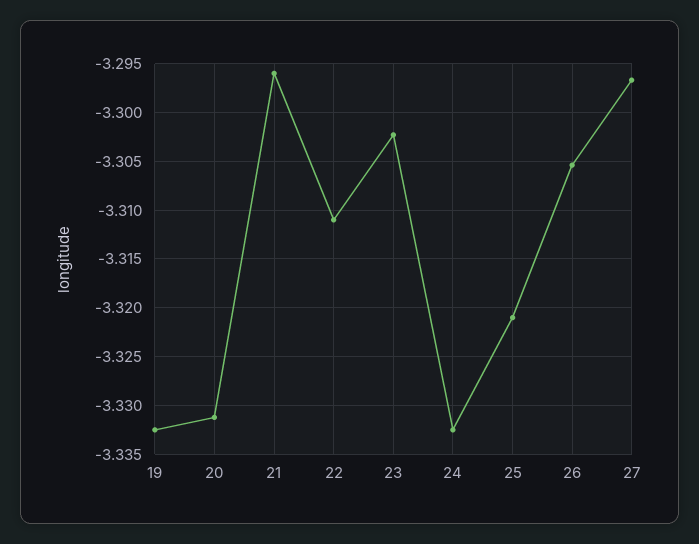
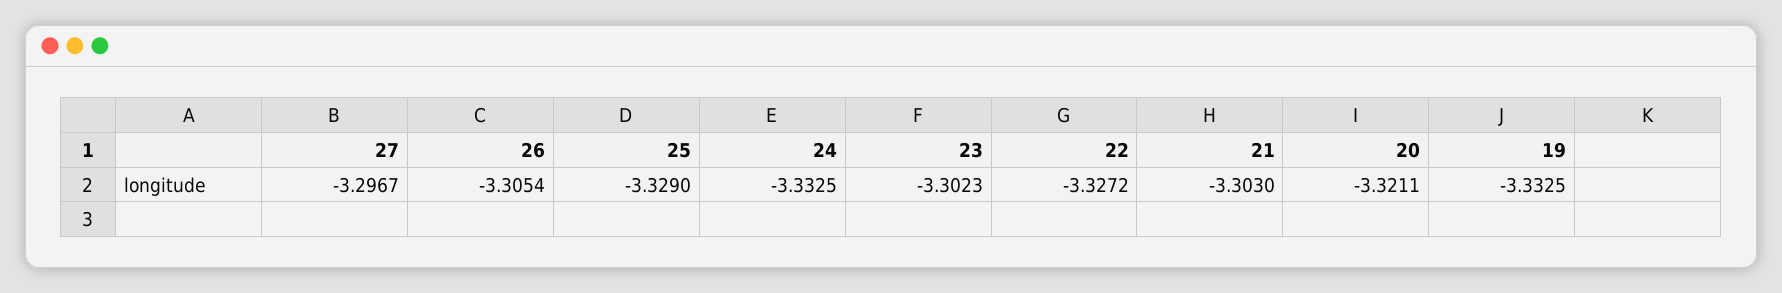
  {
    "19": -3.3325,
-   "20": -3.331,
+   "20": -3.3211,
-   "21": -3.296,
+   "21": -3.303,
-   "22": -3.311,
+   "22": -3.3272,
    "23": -3.3023,
    "24": -3.3325,
-   "25": -3.321,
+   "25": -3.329,
    "26": -3.3054,
    "27": -3.2967
  }

